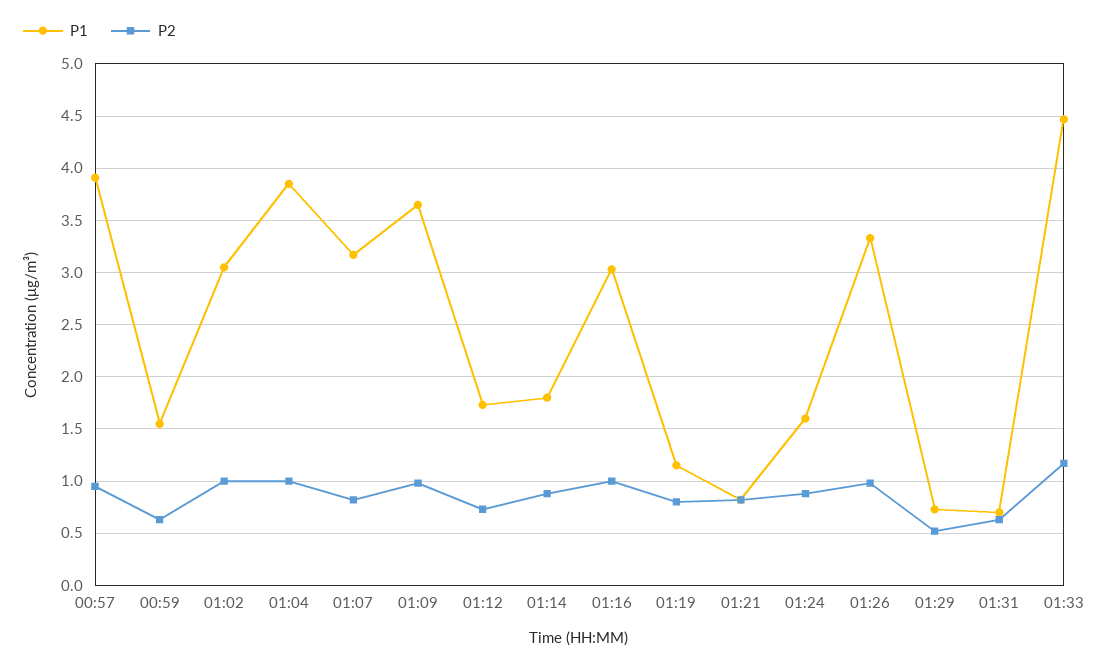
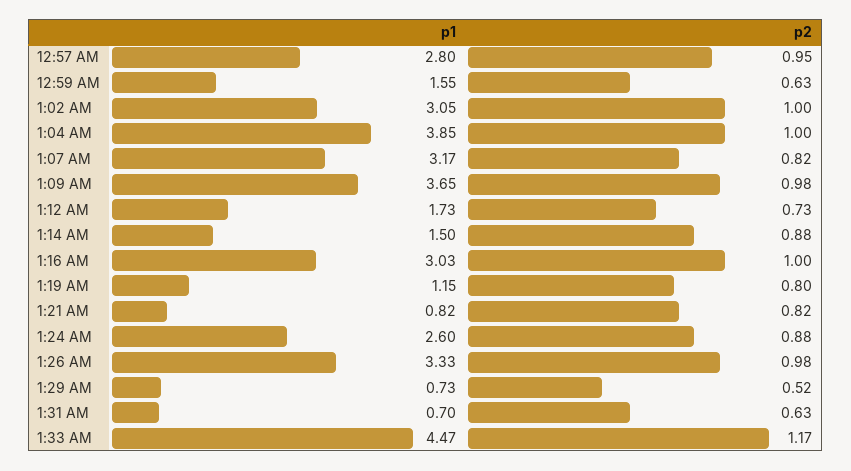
  {
    "P1": {
-     "00:57": 3.9,
+     "00:57": 2.8,
      "00:59": 1.55,
      "01:02": 3.05,
      "01:04": 3.85,
      "01:07": 3.17,
      "01:09": 3.65,
      "01:12": 1.73,
-     "01:14": 1.8,
+     "01:14": 1.5,
      "01:16": 3.03,
      "01:19": 1.15,
      "01:21": 0.82,
-     "01:24": 1.6,
+     "01:24": 2.6,
      "01:26": 3.33,
      "01:29": 0.73,
      "01:31": 0.7,
      "01:33": 4.47
    },
    "P2": {
      "00:57": 0.95,
      "00:59": 0.63,
      "01:02": 1,
      "01:04": 1,
      "01:07": 0.82,
      "01:09": 0.98,
      "01:12": 0.73,
      "01:14": 0.88,
      "01:16": 1,
      "01:19": 0.8,
      "01:21": 0.82,
      "01:24": 0.88,
      "01:26": 0.98,
      "01:29": 0.52,
      "01:31": 0.63,
      "01:33": 1.17
    }
  }

